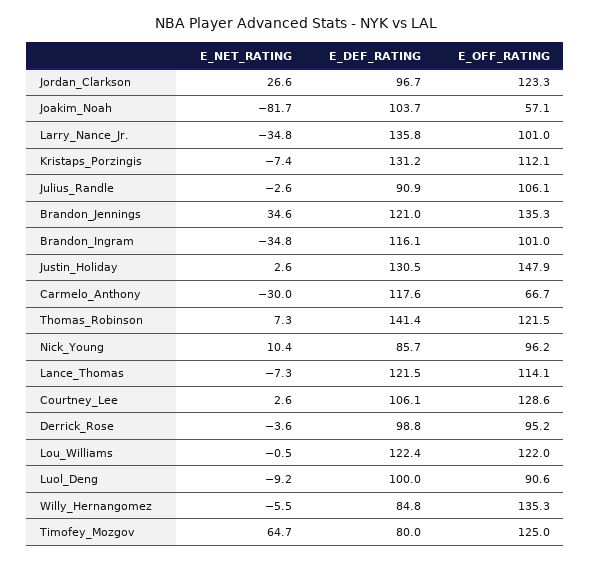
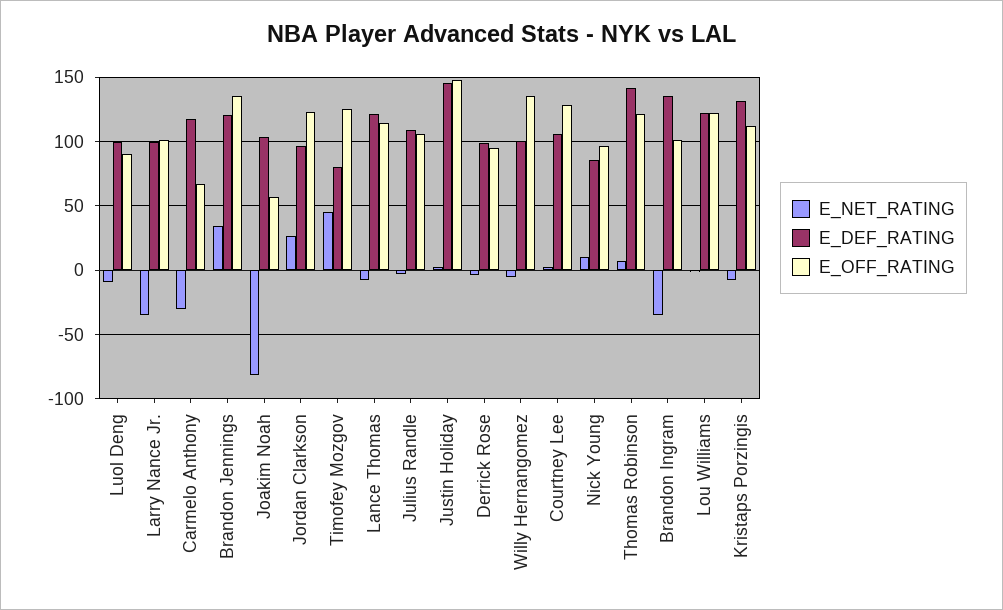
  {
    "E_NET_RATING": {
      "Jordan_Clarkson": 26.6,
      "Joakim_Noah": -81.7,
      "Larry_Nance_Jr.": -34.8,
      "Kristaps_Porzingis": -7.4,
      "Julius_Randle": -2.6,
      "Brandon_Jennings": 34.6,
      "Brandon_Ingram": -34.8,
      "Justin_Holiday": 2.6,
      "Carmelo_Anthony": -30,
      "Thomas_Robinson": 7.3,
      "Nick_Young": 10.4,
      "Lance_Thomas": -7.3,
      "Courtney_Lee": 2.6,
      "Derrick_Rose": -3.6,
      "Lou_Williams": -0.5,
      "Luol_Deng": -9.2,
      "Willy_Hernangomez": -5.5,
-     "Timofey_Mozgov": 64.7
+     "Timofey_Mozgov": 45
    },
    "E_DEF_RATING": {
      "Jordan_Clarkson": 96.7,
      "Joakim_Noah": 103.7,
-     "Larry_Nance_Jr.": 135.8,
+     "Larry_Nance_Jr.": 100,
      "Kristaps_Porzingis": 131.2,
-     "Julius_Randle": 90.9,
+     "Julius_Randle": 110,
      "Brandon_Jennings": 121,
-     "Brandon_Ingram": 116.1,
+     "Brandon_Ingram": 135,
-     "Justin_Holiday": 130.5,
+     "Justin_Holiday": 145,
      "Carmelo_Anthony": 117.6,
      "Thomas_Robinson": 141.4,
      "Nick_Young": 85.7,
      "Lance_Thomas": 121.5,
      "Courtney_Lee": 106.1,
      "Derrick_Rose": 98.8,
      "Lou_Williams": 122.4,
      "Luol_Deng": 100,
-     "Willy_Hernangomez": 84.8,
+     "Willy_Hernangomez": 100,
      "Timofey_Mozgov": 80
    },
    "E_OFF_RATING": {
      "Jordan_Clarkson": 123.3,
      "Joakim_Noah": 57.1,
      "Larry_Nance_Jr.": 101,
      "Kristaps_Porzingis": 112.1,
      "Julius_Randle": 106.1,
      "Brandon_Jennings": 135.3,
      "Brandon_Ingram": 101,
      "Justin_Holiday": 147.9,
      "Carmelo_Anthony": 66.7,
      "Thomas_Robinson": 121.5,
      "Nick_Young": 96.2,
      "Lance_Thomas": 114.1,
      "Courtney_Lee": 128.6,
      "Derrick_Rose": 95.2,
      "Lou_Williams": 122,
      "Luol_Deng": 90.6,
      "Willy_Hernangomez": 135.3,
      "Timofey_Mozgov": 125
    }
  }

